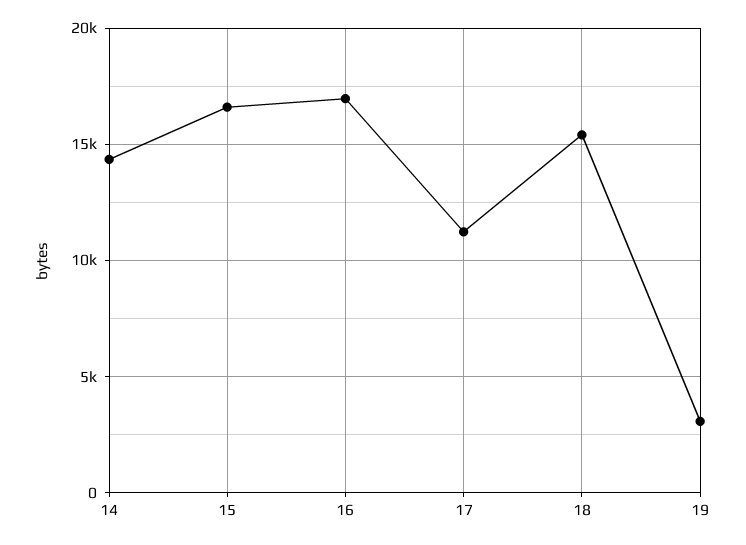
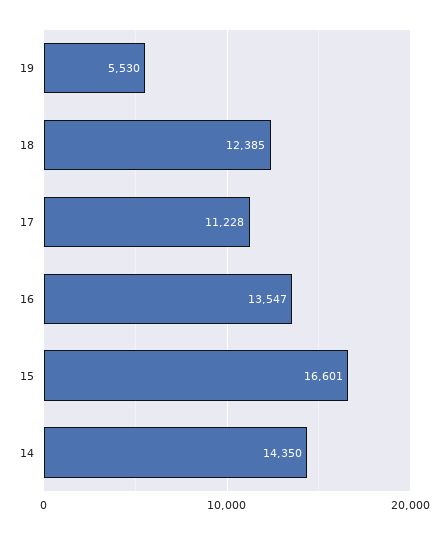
  {
    "14": 14350,
    "15": 16601,
-   "16": 17000,
+   "16": 13547,
    "17": 11228,
-   "18": 15500,
+   "18": 12385,
-   "19": 3000
+   "19": 5530
  }

